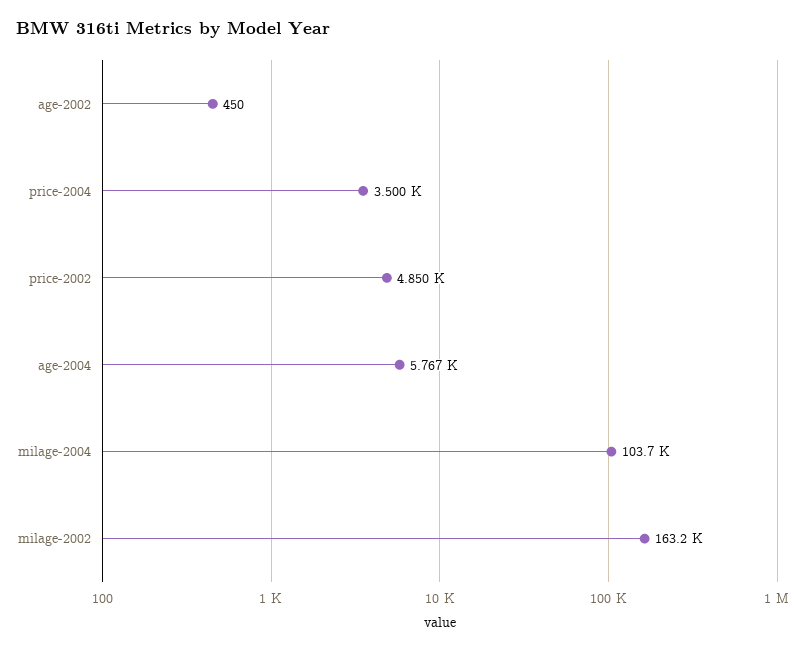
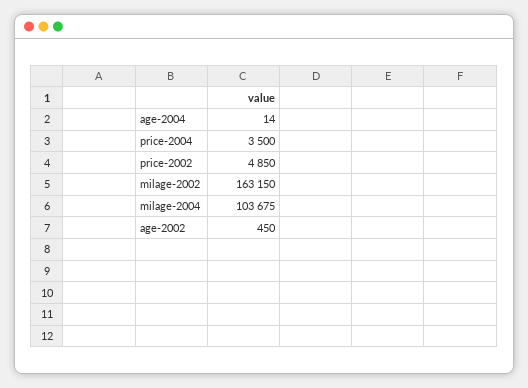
  {
    "age-2002": 450,
    "price-2004": 3500,
    "price-2002": 4850,
-   "age-2004": 5767,
+   "age-2004": 14,
    "milage-2004": 103675,
    "milage-2002": 163150
  }

